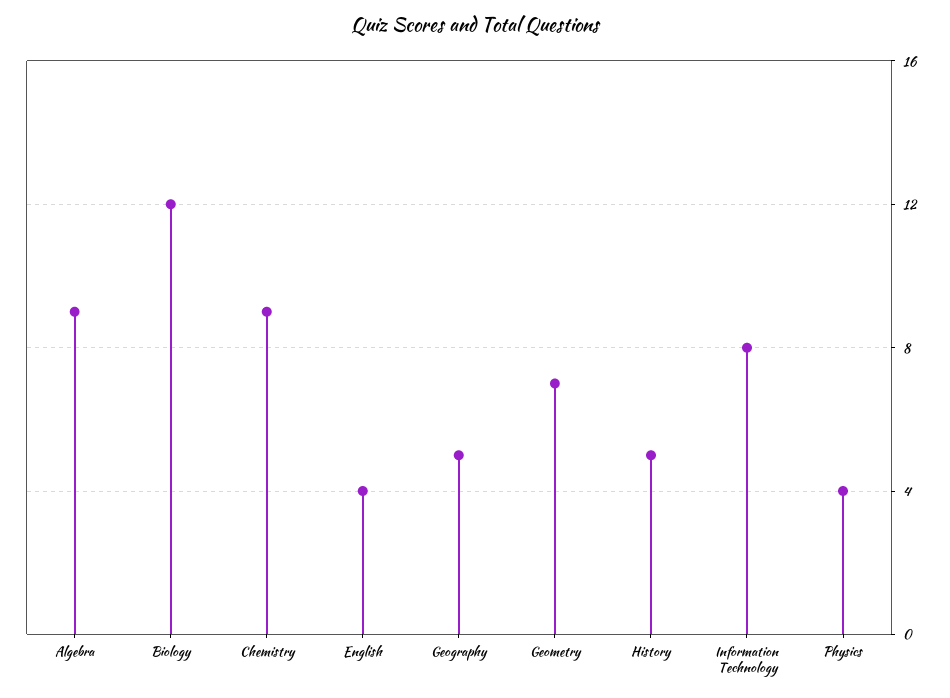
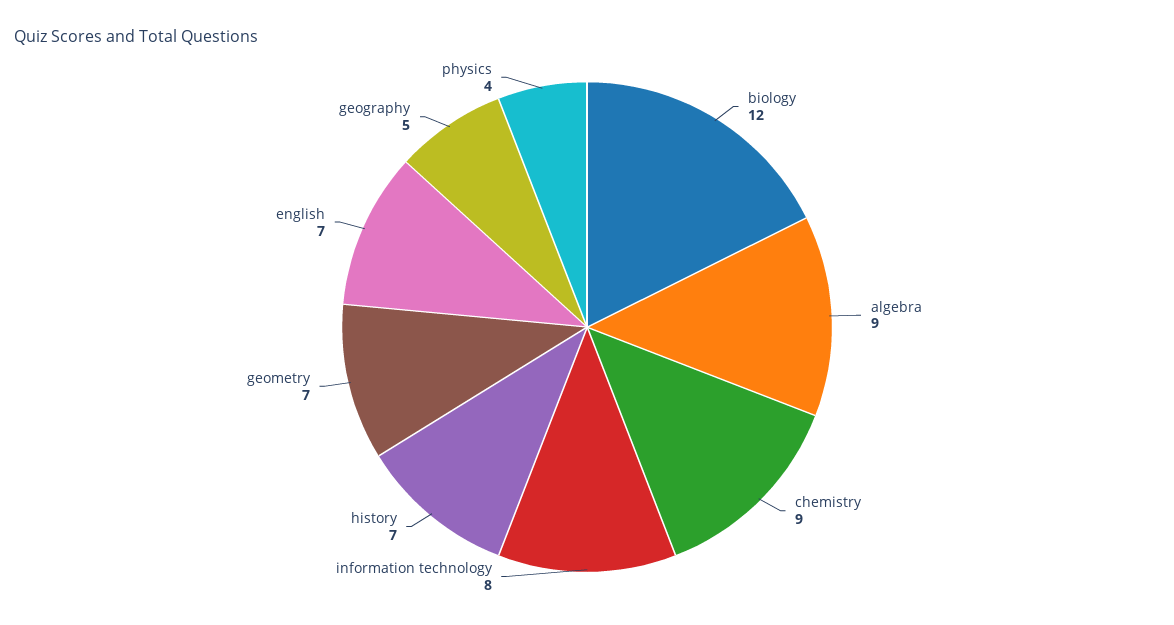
  {
    "Algebra": 9,
    "Biology": 12,
    "Chemistry": 9,
-   "English": 4,
+   "English": 7,
    "Geography": 5,
    "Geometry": 7,
-   "History": 5,
+   "History": 7,
    "Information Technology": 8,
    "Physics": 4
  }

